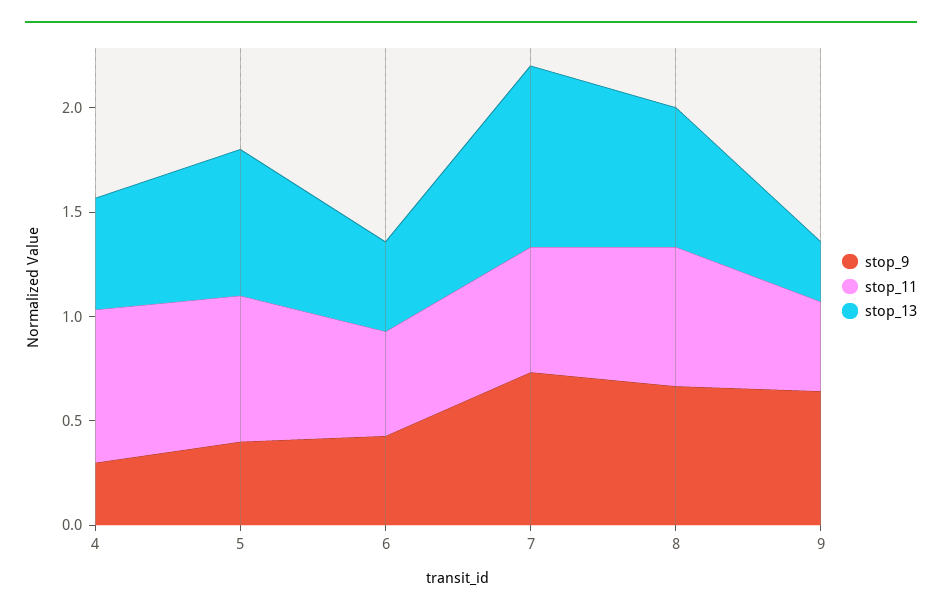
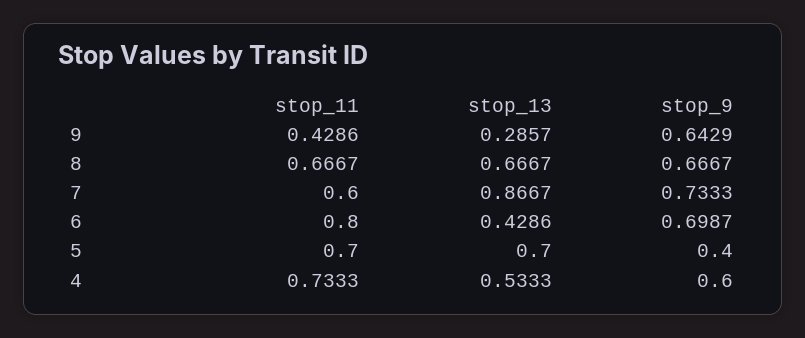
  {
    "stop_9": {
-     "4": 0.3,
+     "4": 0.6,
      "5": 0.4,
-     "6": 0.4,
+     "6": 0.6987,
      "7": 0.7333,
      "8": 0.6667,
      "9": 0.6429
    },
    "stop_11": {
      "4": 0.7333,
      "5": 0.7,
-     "6": 0.5,
+     "6": 0.8,
      "7": 0.6,
      "8": 0.6667,
      "9": 0.4286
    },
    "stop_13": {
      "4": 0.5333,
      "5": 0.7,
      "6": 0.4286,
      "7": 0.8667,
      "8": 0.6667,
      "9": 0.2857
    }
  }

